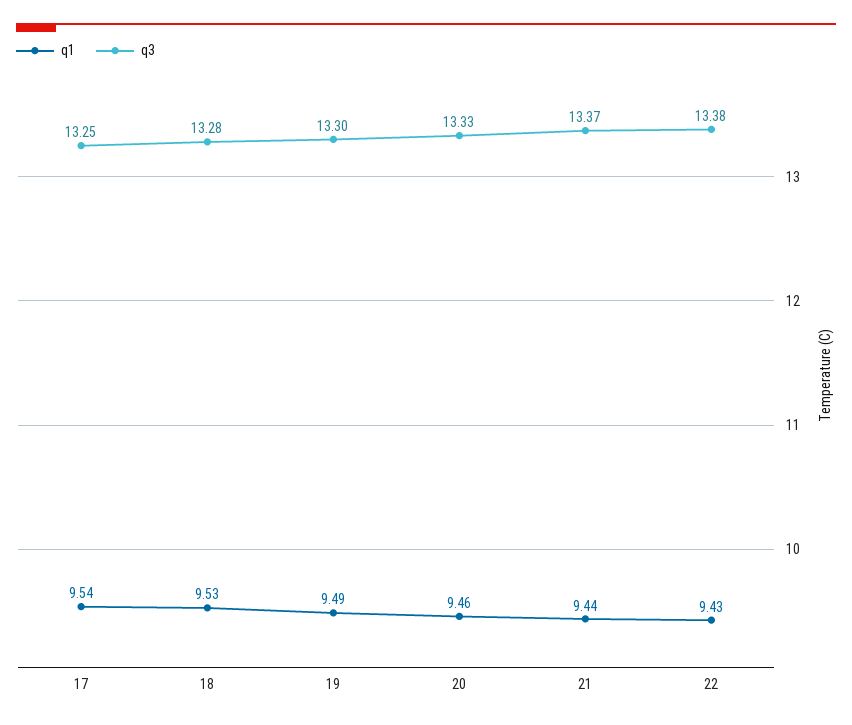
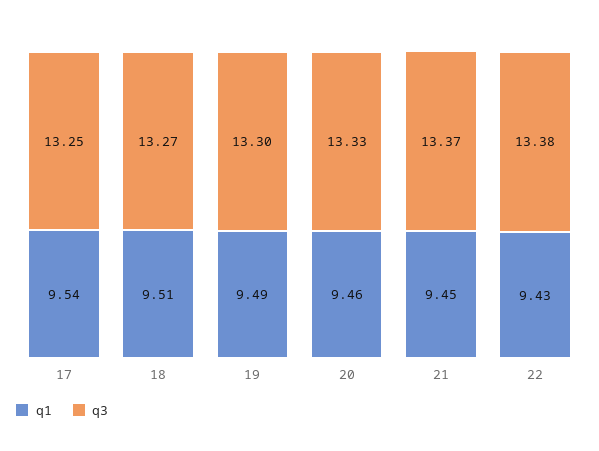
  {
    "q1": {
      "17": 9.54,
-     "18": 9.53,
+     "18": 9.51,
      "19": 9.49,
      "20": 9.46,
-     "21": 9.44,
+     "21": 9.45,
      "22": 9.43
    },
    "q3": {
      "17": 13.25,
-     "18": 13.28,
+     "18": 13.27,
      "19": 13.3,
      "20": 13.33,
      "21": 13.37,
      "22": 13.38
    }
  }

